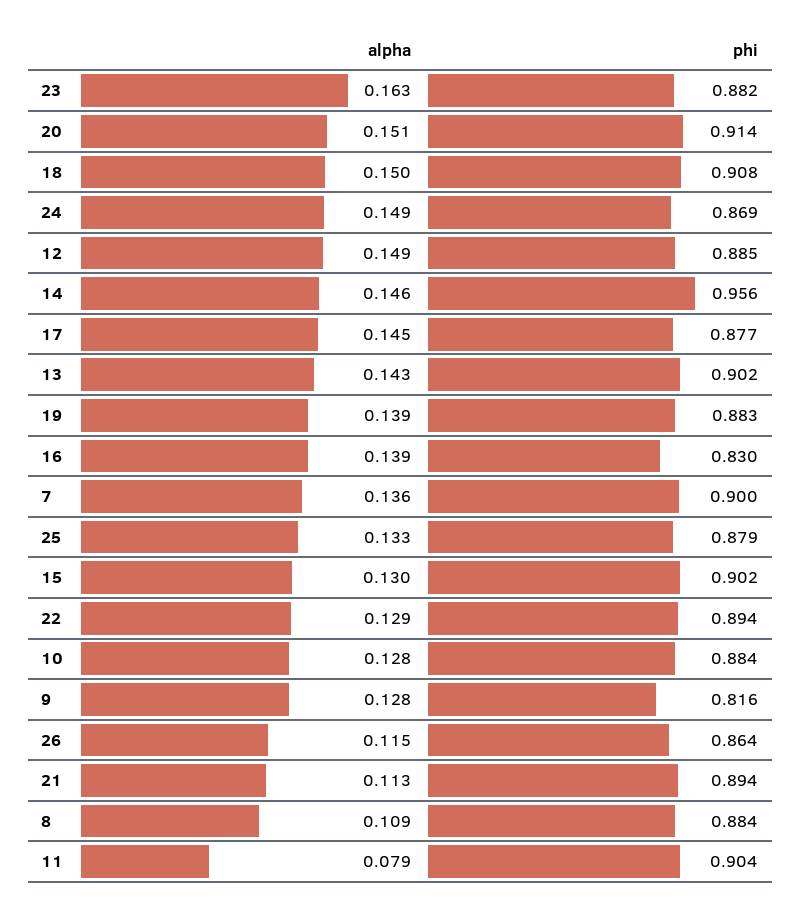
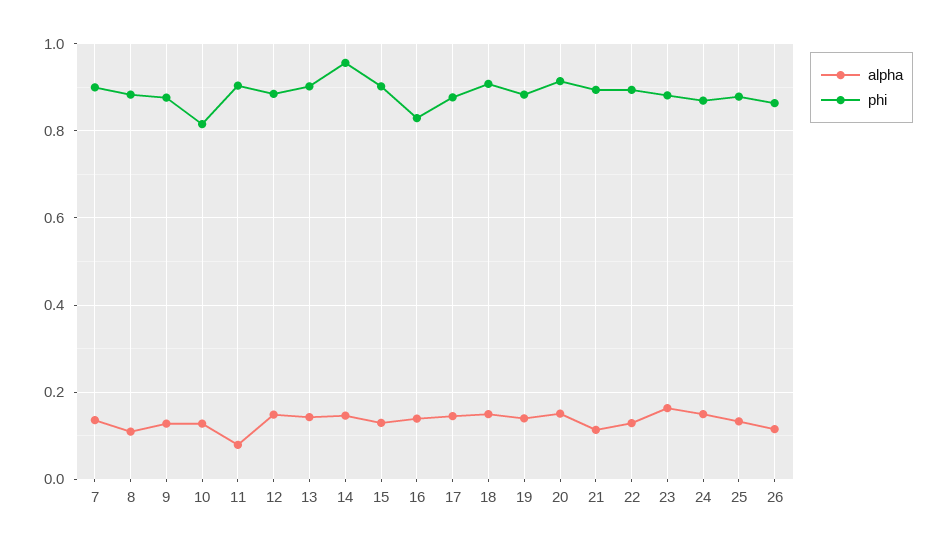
  {
    "alpha": {
      "23": 0.163,
      "20": 0.151,
      "18": 0.15,
      "24": 0.149,
      "12": 0.149,
      "14": 0.146,
      "17": 0.145,
      "13": 0.143,
      "19": 0.139,
      "16": 0.139,
      "7": 0.136,
      "25": 0.133,
      "15": 0.13,
      "22": 0.129,
      "10": 0.128,
      "9": 0.128,
      "26": 0.115,
      "21": 0.113,
      "8": 0.109,
      "11": 0.079
    },
    "phi": {
      "23": 0.882,
      "20": 0.914,
      "18": 0.908,
      "24": 0.869,
      "12": 0.885,
      "14": 0.956,
      "17": 0.877,
      "13": 0.902,
      "19": 0.883,
      "16": 0.83,
      "7": 0.9,
      "25": 0.879,
      "15": 0.902,
      "22": 0.894,
-     "10": 0.884,
+     "10": 0.82,
-     "9": 0.816,
+     "9": 0.88,
      "26": 0.864,
      "21": 0.894,
      "8": 0.884,
      "11": 0.904
    }
  }

